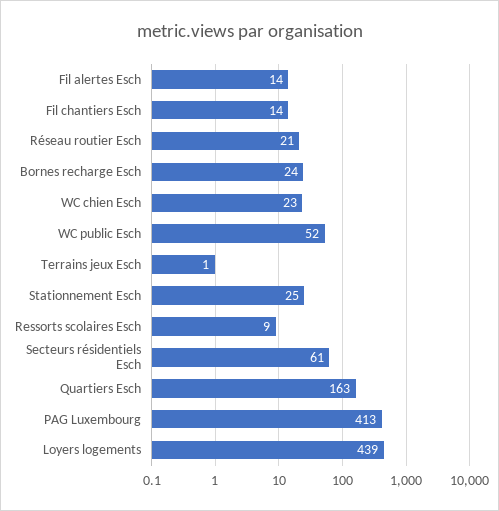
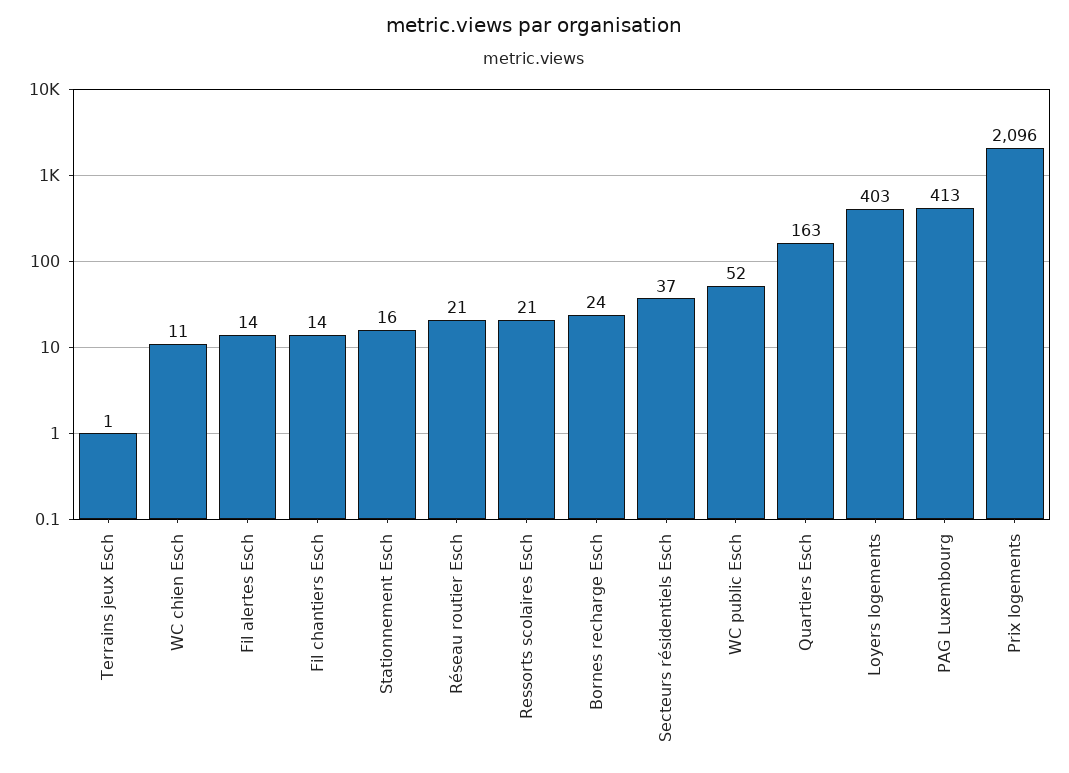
  {
    "Fil alertes Esch": 14,
    "Fil chantiers Esch": 14,
    "Réseau routier Esch": 21,
    "Bornes recharge Esch": 24,
-   "WC chien Esch": 23,
+   "WC chien Esch": 11,
    "WC public Esch": 52,
    "Terrains jeux Esch": 1,
-   "Stationnement Esch": 25,
+   "Stationnement Esch": 16,
-   "Ressorts scolaires Esch": 9,
+   "Ressorts scolaires Esch": 21,
-   "Secteurs résidentiels Esch": 61,
+   "Secteurs résidentiels Esch": 37,
    "Quartiers Esch": 163,
    "PAG Luxembourg": 413,
-   "Loyers logements": 439
+   "Loyers logements": 403,
+   "Prix logements": 2096
  }

